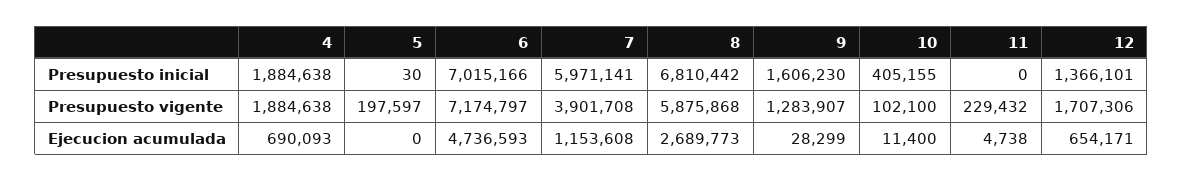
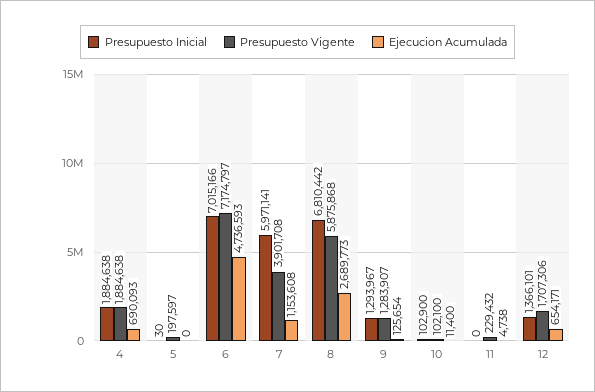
  {
    "Presupuesto inicial": {
      "4": 1884638,
      "5": 30,
      "6": 7015166,
      "7": 5971141,
      "8": 6810442,
-     "9": 1606230,
+     "9": 1293967,
-     "10": 405155,
+     "10": 102900,
      "11": 0,
      "12": 1366101
    },
    "Presupuesto vigente": {
      "4": 1884638,
      "5": 197597,
      "6": 7174797,
      "7": 3901708,
      "8": 5875868,
      "9": 1283907,
      "10": 102100,
      "11": 229432,
      "12": 1707306
    },
    "Ejecucion acumulada": {
      "4": 690093,
      "5": 0,
      "6": 4736593,
      "7": 1153608,
      "8": 2689773,
-     "9": 28299,
+     "9": 125654,
      "10": 11400,
      "11": 4738,
      "12": 654171
    }
  }

